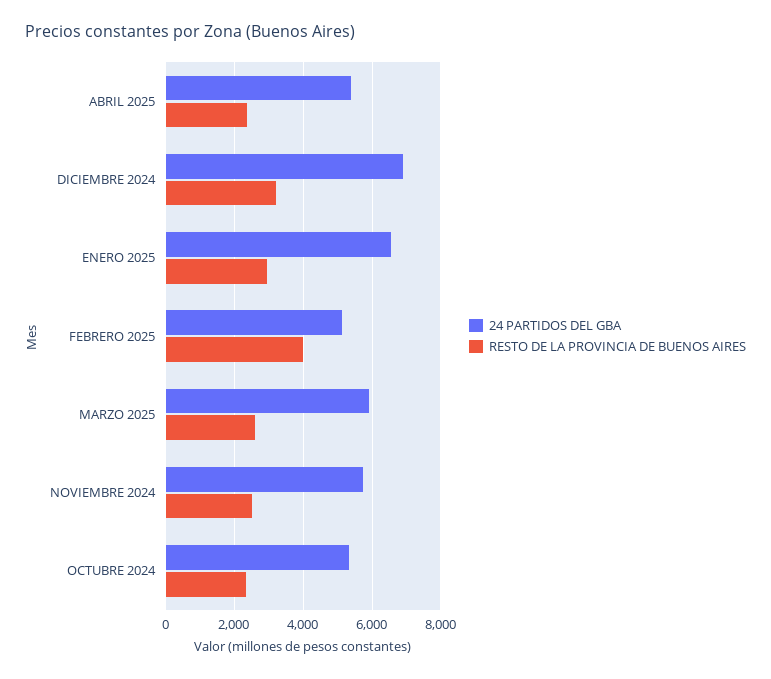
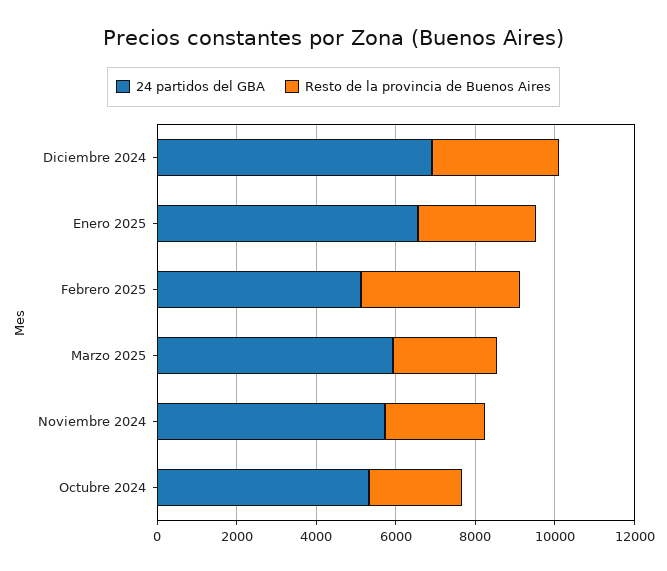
  {
    "24 PARTIDOS DEL GBA": {
-     "ABRIL 2025": 5400,
      "DICIEMBRE 2024": 7000,
      "ENERO 2025": 6600,
      "FEBRERO 2025": 5200,
      "MARZO 2025": 6000,
      "NOVIEMBRE 2024": 5800,
      "OCTUBRE 2024": 5400
    },
    "RESTO DE LA PROVINCIA DE BUENOS AIRES": {
-     "ABRIL 2025": 2400,
      "DICIEMBRE 2024": 3200,
      "ENERO 2025": 3000,
      "FEBRERO 2025": 4000,
      "MARZO 2025": 2600,
      "NOVIEMBRE 2024": 2600,
      "OCTUBRE 2024": 2400
    }
  }

